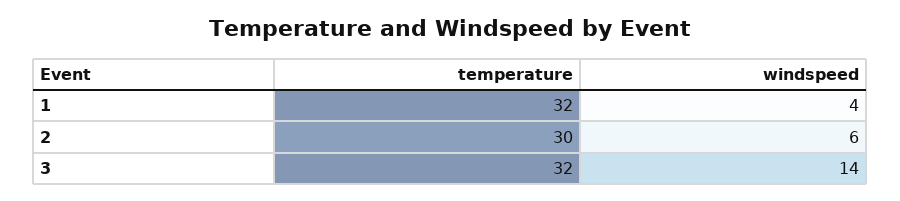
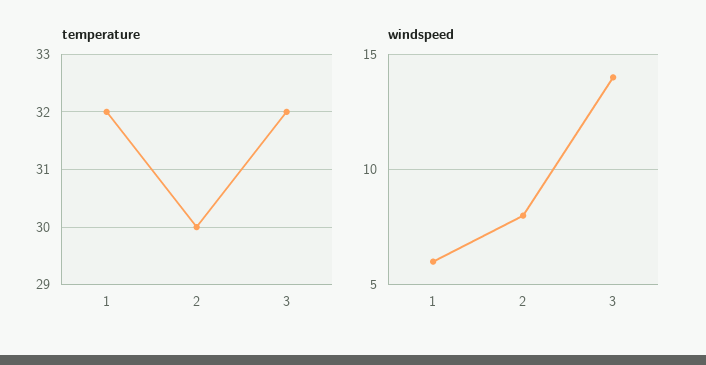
  {
    "temperature": {
      "1": 32,
      "2": 30,
      "3": 32
    },
    "windspeed": {
-     "1": 4,
+     "1": 6,
-     "2": 6,
+     "2": 8,
      "3": 14
    }
  }

